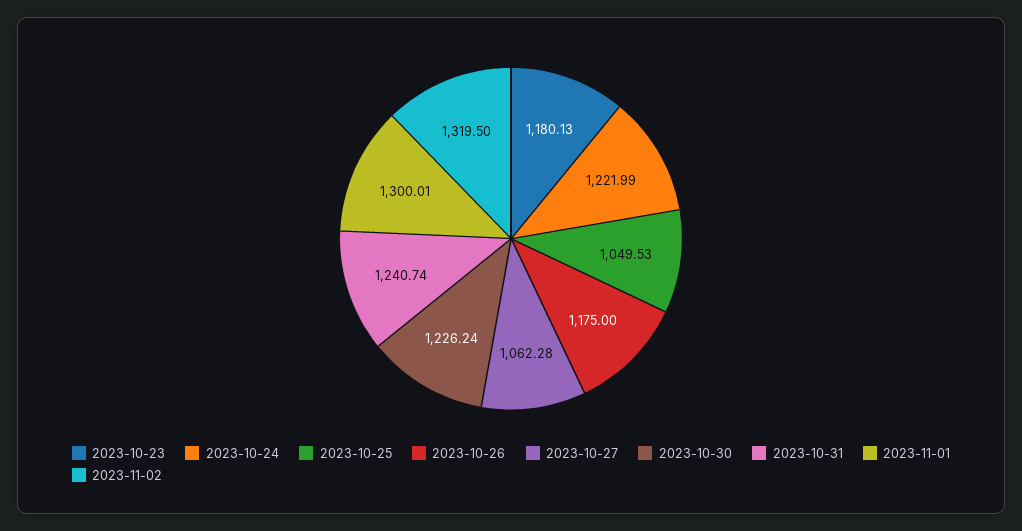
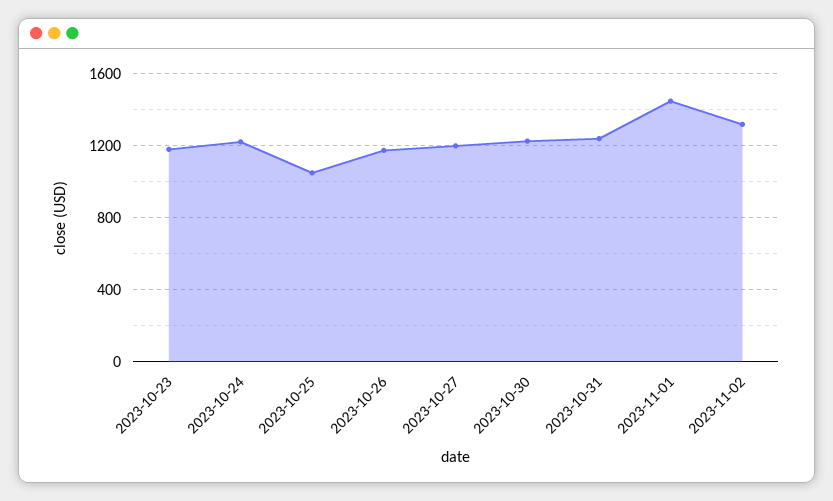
  {
    "2023-10-23": 1180.13,
    "2023-10-24": 1221.99,
    "2023-10-25": 1049.53,
    "2023-10-26": 1175,
-   "2023-10-27": 1062.28,
+   "2023-10-27": 1200,
    "2023-10-30": 1226.24,
    "2023-10-31": 1240.74,
-   "2023-11-01": 1300.01,
+   "2023-11-01": 1450,
    "2023-11-02": 1319.5
  }

